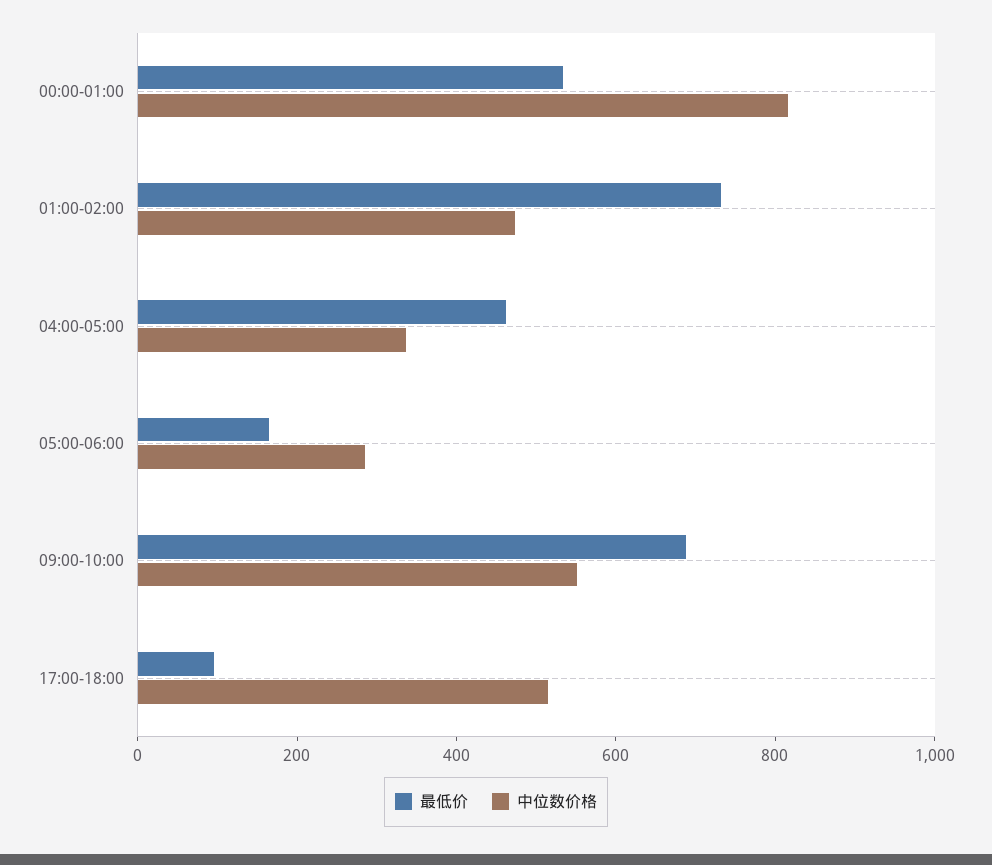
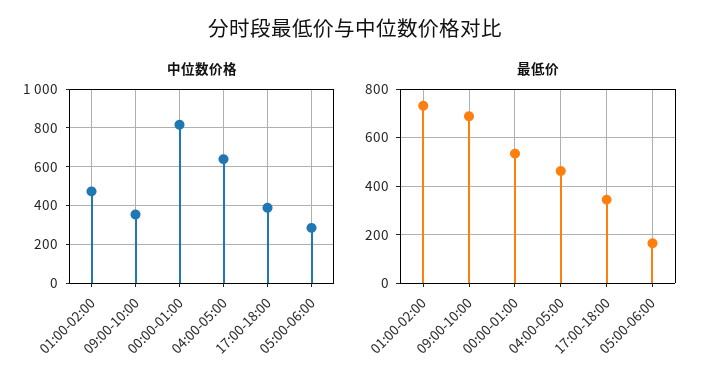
  {
    "最低价": {
      "00:00-01:00": 525,
      "01:00-02:00": 725,
      "04:00-05:00": 475,
      "05:00-06:00": 175,
      "09:00-10:00": 700,
-     "17:00-18:00": 100
+     "17:00-18:00": 350
    },
    "中位数价格": {
      "00:00-01:00": 800,
      "01:00-02:00": 450,
-     "04:00-05:00": 350,
+     "04:00-05:00": 650,
      "05:00-06:00": 300,
-     "09:00-10:00": 550,
+     "09:00-10:00": 350,
-     "17:00-18:00": 500
+     "17:00-18:00": 400
    }
  }

